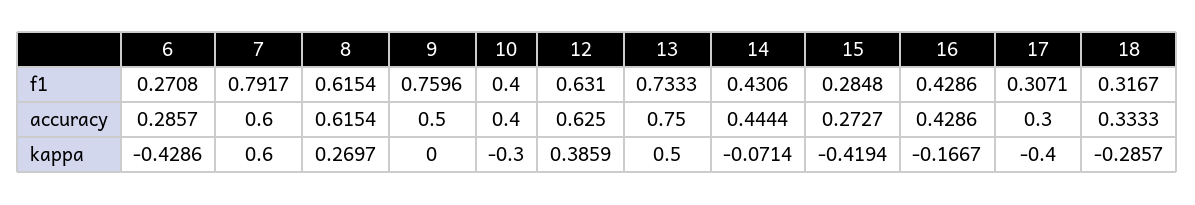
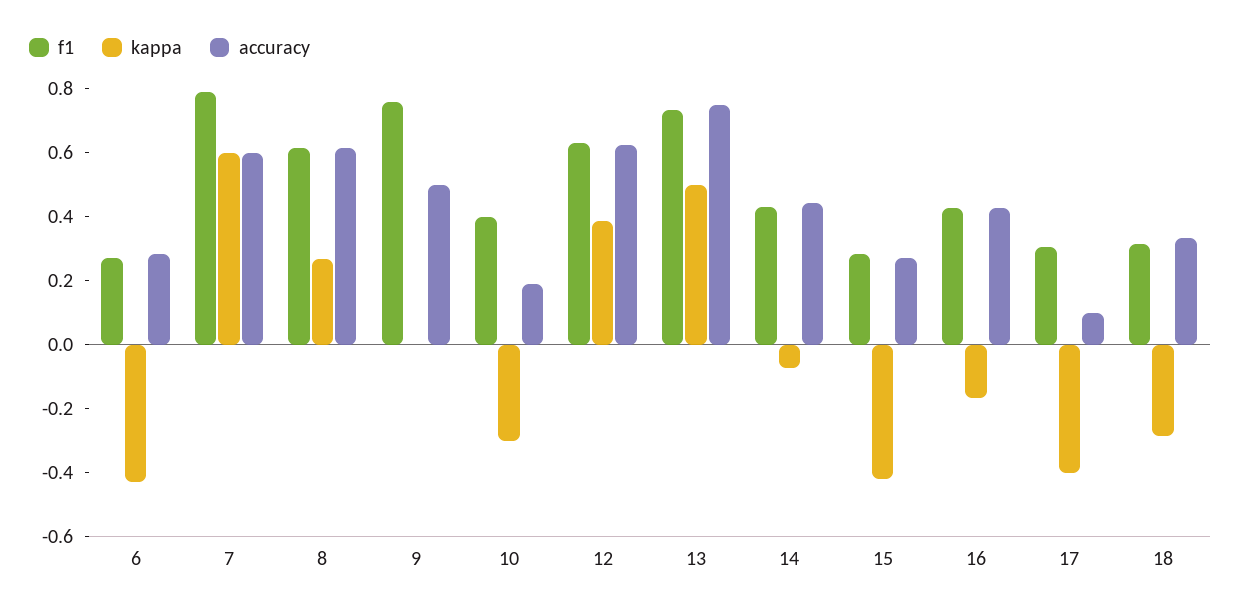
  {
    "f1": {
      "6": 0.2708,
      "7": 0.7917,
      "8": 0.6154,
      "9": 0.7596,
      "10": 0.4,
      "12": 0.631,
      "13": 0.7333,
      "14": 0.4306,
      "15": 0.2848,
      "16": 0.4286,
      "17": 0.3071,
      "18": 0.3167
    },
    "accuracy": {
      "6": 0.2857,
      "7": 0.6,
      "8": 0.6154,
      "9": 0.5,
-     "10": 0.4,
+     "10": 0.2,
      "12": 0.625,
      "13": 0.75,
      "14": 0.4444,
      "15": 0.2727,
      "16": 0.4286,
-     "17": 0.3,
+     "17": 0.1,
      "18": 0.3333
    },
    "kappa": {
      "6": -0.4286,
      "7": 0.6,
      "8": 0.2697,
      "9": 0,
      "10": -0.3,
      "12": 0.3859,
      "13": 0.5,
      "14": -0.0714,
      "15": -0.4194,
      "16": -0.1667,
      "17": -0.4,
      "18": -0.2857
    }
  }

